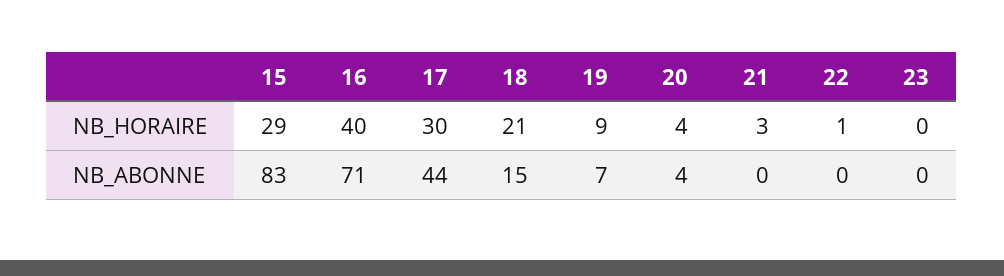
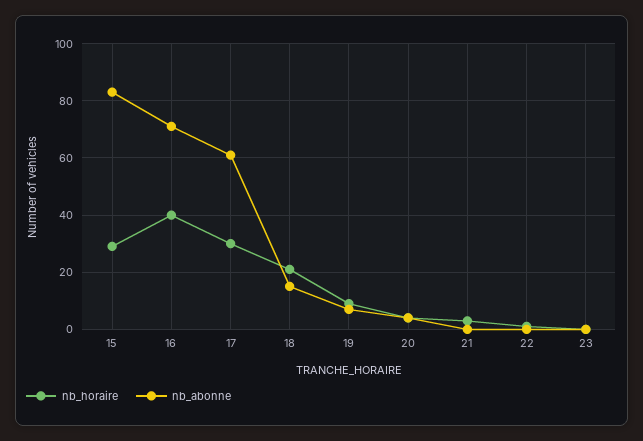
  {
    "NB_HORAIRE": {
      "15": 29,
      "16": 40,
      "17": 30,
      "18": 21,
      "19": 9,
      "20": 4,
      "21": 3,
      "22": 1,
      "23": 0
    },
    "NB_ABONNE": {
      "15": 83,
      "16": 71,
-     "17": 44,
+     "17": 60,
      "18": 15,
      "19": 7,
      "20": 4,
      "21": 0,
      "22": 0,
      "23": 0
    }
  }

